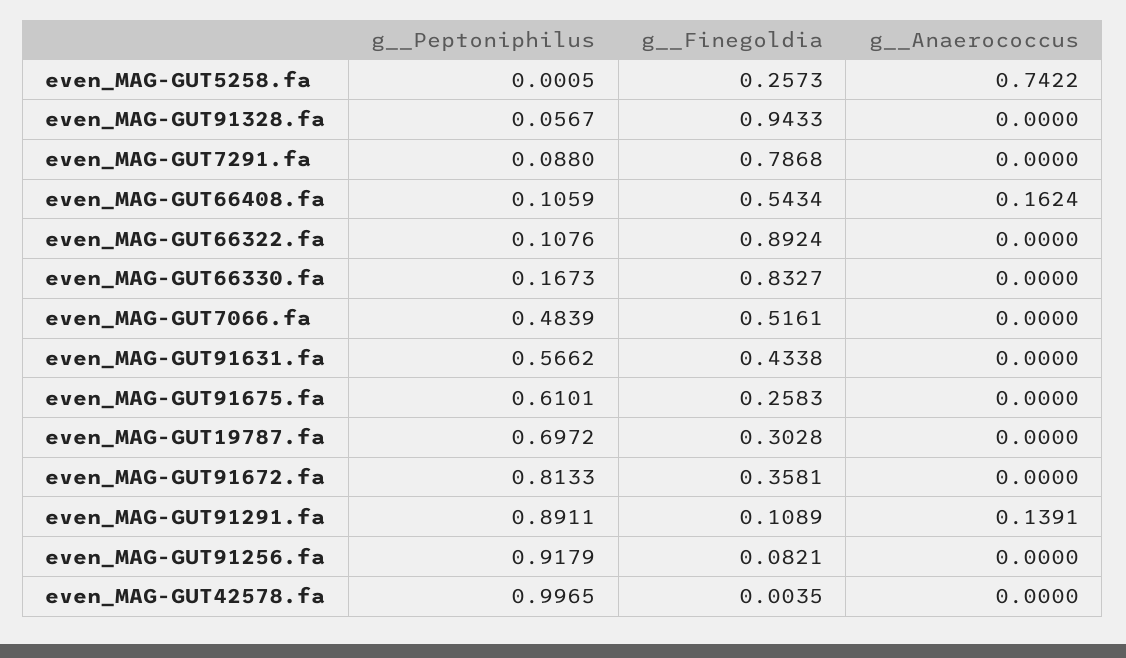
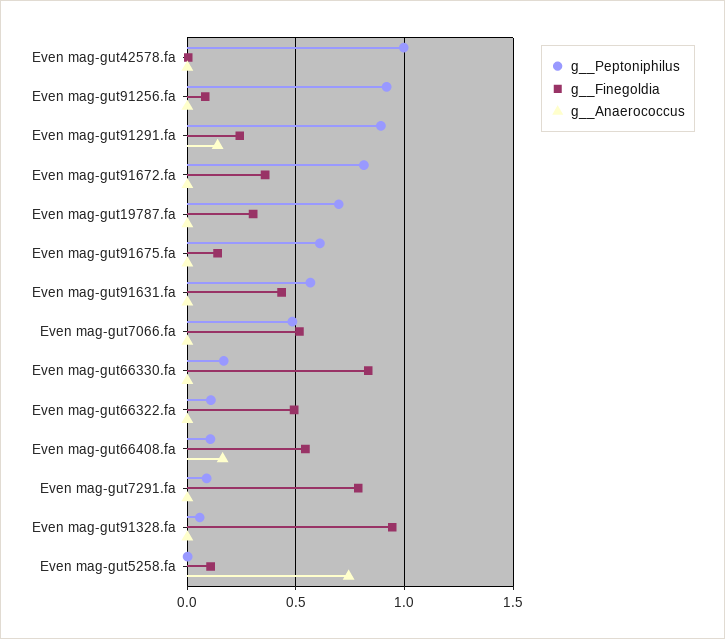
  {
    "g__Peptoniphilus": {
      "even_MAG-GUT5258.fa": 0.0005,
      "even_MAG-GUT91328.fa": 0.0567,
      "even_MAG-GUT7291.fa": 0.088,
      "even_MAG-GUT66408.fa": 0.1059,
      "even_MAG-GUT66322.fa": 0.1076,
      "even_MAG-GUT66330.fa": 0.1673,
      "even_MAG-GUT7066.fa": 0.4839,
      "even_MAG-GUT91631.fa": 0.5662,
      "even_MAG-GUT91675.fa": 0.6101,
      "even_MAG-GUT19787.fa": 0.6972,
      "even_MAG-GUT91672.fa": 0.8133,
      "even_MAG-GUT91291.fa": 0.8911,
      "even_MAG-GUT91256.fa": 0.9179,
      "even_MAG-GUT42578.fa": 0.9965
    },
    "g__Finegoldia": {
-     "even_MAG-GUT5258.fa": 0.2573,
+     "even_MAG-GUT5258.fa": 0.1,
      "even_MAG-GUT91328.fa": 0.9433,
      "even_MAG-GUT7291.fa": 0.7868,
      "even_MAG-GUT66408.fa": 0.5434,
-     "even_MAG-GUT66322.fa": 0.8924,
+     "even_MAG-GUT66322.fa": 0.5,
      "even_MAG-GUT66330.fa": 0.8327,
      "even_MAG-GUT7066.fa": 0.5161,
      "even_MAG-GUT91631.fa": 0.4338,
-     "even_MAG-GUT91675.fa": 0.2583,
+     "even_MAG-GUT91675.fa": 0.15,
      "even_MAG-GUT19787.fa": 0.3028,
      "even_MAG-GUT91672.fa": 0.3581,
-     "even_MAG-GUT91291.fa": 0.1089,
+     "even_MAG-GUT91291.fa": 0.25,
      "even_MAG-GUT91256.fa": 0.0821,
      "even_MAG-GUT42578.fa": 0.0035
    },
    "g__Anaerococcus": {
      "even_MAG-GUT5258.fa": 0.7422,
      "even_MAG-GUT91328.fa": 0,
      "even_MAG-GUT7291.fa": 0,
      "even_MAG-GUT66408.fa": 0.1624,
      "even_MAG-GUT66322.fa": 0,
      "even_MAG-GUT66330.fa": 0,
      "even_MAG-GUT7066.fa": 0,
      "even_MAG-GUT91631.fa": 0,
      "even_MAG-GUT91675.fa": 0,
      "even_MAG-GUT19787.fa": 0,
      "even_MAG-GUT91672.fa": 0,
      "even_MAG-GUT91291.fa": 0.1391,
      "even_MAG-GUT91256.fa": 0,
      "even_MAG-GUT42578.fa": 0
    }
  }

